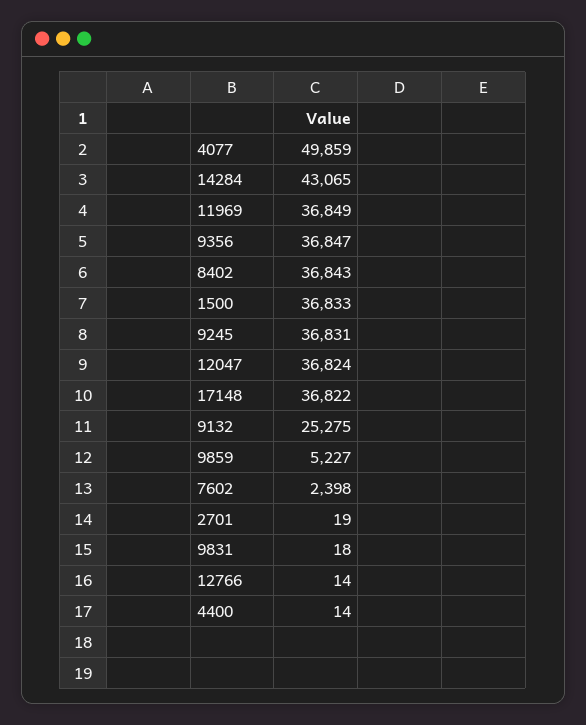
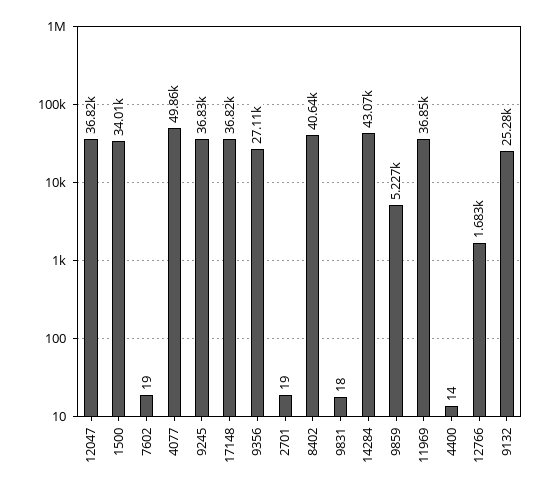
  {
    "4077": 49859,
    "14284": 43065,
    "11969": 36849,
-   "9356": 36847,
+   "9356": 27110,
-   "8402": 36843,
+   "8402": 40640,
-   "1500": 36833,
+   "1500": 34010,
    "9245": 36831,
    "12047": 36824,
    "17148": 36822,
    "9132": 25275,
    "9859": 5227,
-   "7602": 2398,
+   "7602": 19,
    "2701": 19,
    "9831": 18,
-   "12766": 14,
+   "12766": 1683,
    "4400": 14
  }

